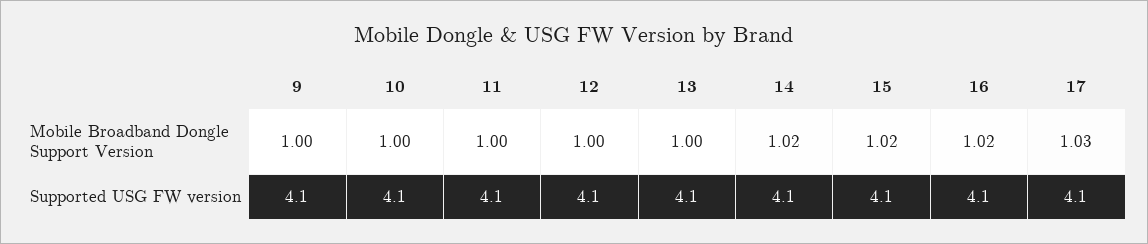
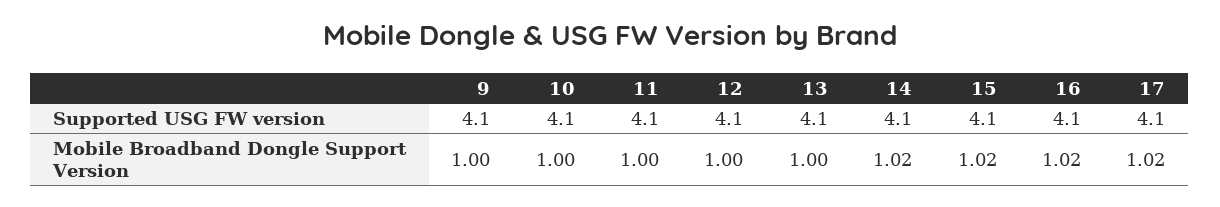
  {
    "9": {
      "Mobile Broadband Dongle Support Version": 1,
      "Supported USG FW version": 4.1
    },
    "10": {
      "Mobile Broadband Dongle Support Version": 1,
      "Supported USG FW version": 4.1
    },
    "11": {
      "Mobile Broadband Dongle Support Version": 1,
      "Supported USG FW version": 4.1
    },
    "12": {
      "Mobile Broadband Dongle Support Version": 1,
      "Supported USG FW version": 4.1
    },
    "13": {
      "Mobile Broadband Dongle Support Version": 1,
      "Supported USG FW version": 4.1
    },
    "14": {
      "Mobile Broadband Dongle Support Version": 1.02,
      "Supported USG FW version": 4.1
    },
    "15": {
      "Mobile Broadband Dongle Support Version": 1.02,
      "Supported USG FW version": 4.1
    },
    "16": {
      "Mobile Broadband Dongle Support Version": 1.02,
      "Supported USG FW version": 4.1
    },
    "17": {
-     "Mobile Broadband Dongle Support Version": 1.03,
+     "Mobile Broadband Dongle Support Version": 1.02,
      "Supported USG FW version": 4.1
    }
  }

